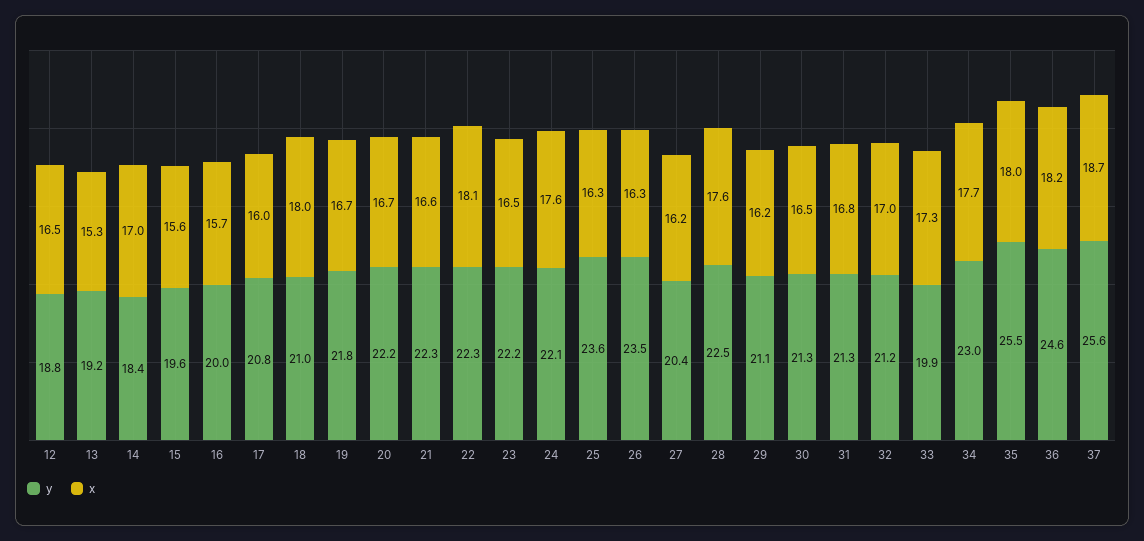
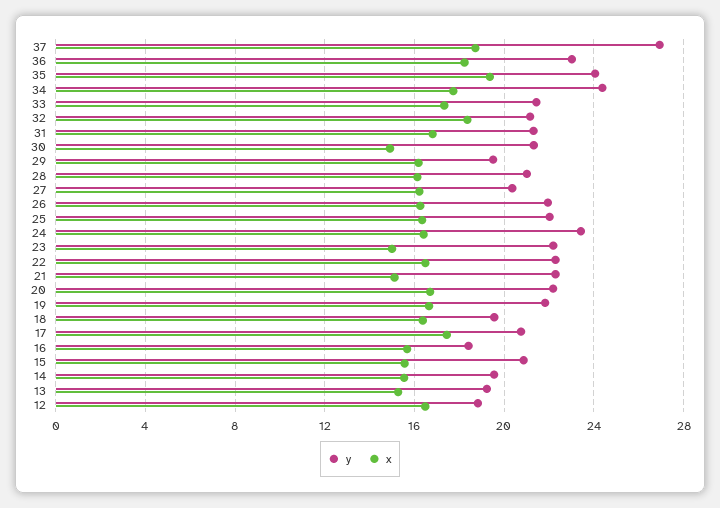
  {
    "y": {
      "12": 18.8,
      "13": 19.2,
-     "14": 18.4,
+     "14": 19.5,
-     "15": 19.6,
+     "15": 21,
-     "16": 20,
+     "16": 18.5,
      "17": 20.8,
-     "18": 21,
+     "18": 19.5,
      "19": 21.8,
      "20": 22.2,
      "21": 22.3,
      "22": 22.3,
      "23": 22.2,
-     "24": 22.1,
+     "24": 23.5,
-     "25": 23.6,
+     "25": 22,
-     "26": 23.5,
+     "26": 22,
      "27": 20.4,
-     "28": 22.5,
+     "28": 21,
-     "29": 21.1,
+     "29": 19.5,
      "30": 21.3,
      "31": 21.3,
      "32": 21.2,
-     "33": 19.9,
+     "33": 21.5,
-     "34": 23,
+     "34": 24.5,
-     "35": 25.5,
+     "35": 24,
-     "36": 24.6,
+     "36": 23,
-     "37": 25.6
+     "37": 27
    },
    "x": {
      "12": 16.5,
      "13": 15.3,
-     "14": 17,
+     "14": 15.5,
      "15": 15.6,
      "16": 15.7,
-     "17": 16,
+     "17": 17.5,
-     "18": 18,
+     "18": 16.5,
      "19": 16.7,
      "20": 16.7,
-     "21": 16.6,
+     "21": 15,
-     "22": 18.1,
+     "22": 16.5,
-     "23": 16.5,
+     "23": 15,
-     "24": 17.6,
+     "24": 16.5,
      "25": 16.3,
      "26": 16.3,
      "27": 16.2,
-     "28": 17.6,
+     "28": 16,
      "29": 16.2,
-     "30": 16.5,
+     "30": 15,
      "31": 16.8,
-     "32": 17,
+     "32": 18.5,
      "33": 17.3,
      "34": 17.7,
-     "35": 18,
+     "35": 19.5,
      "36": 18.2,
      "37": 18.7
    }
  }

